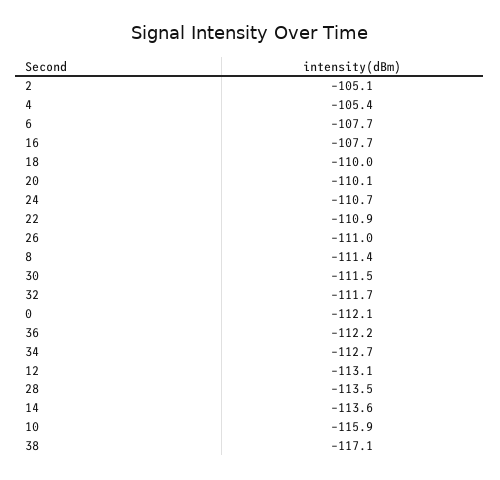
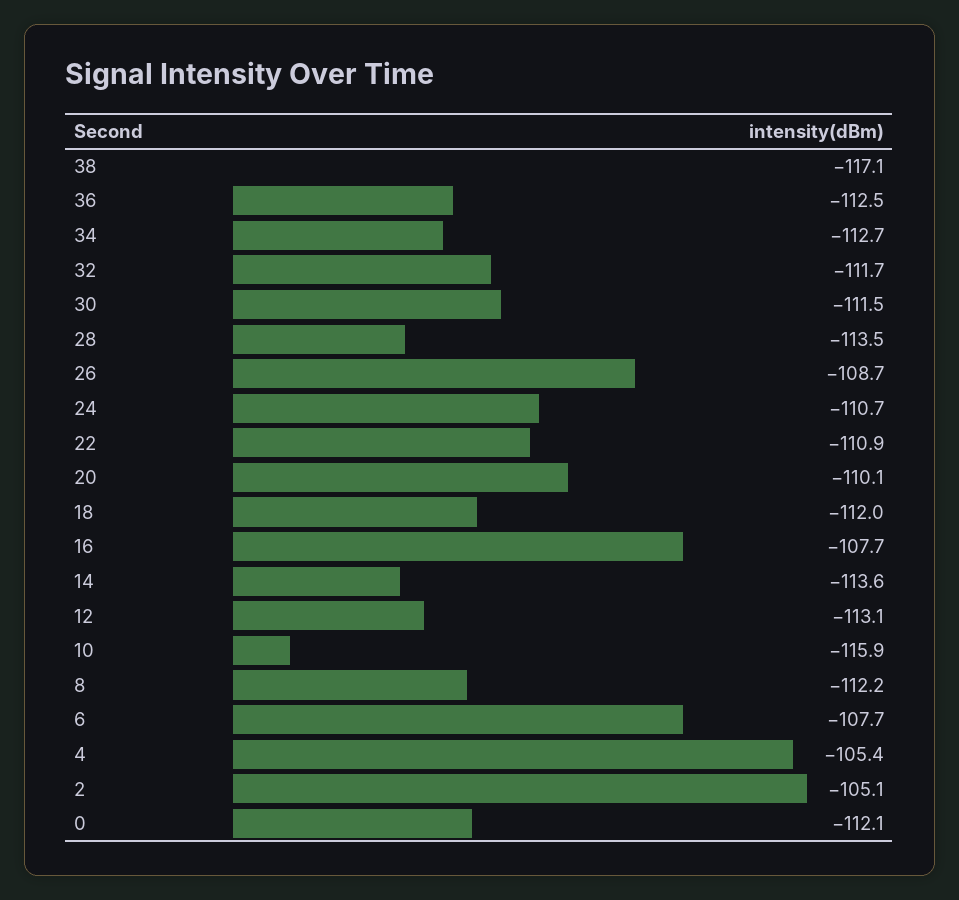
  {
    "2": -105.1,
    "4": -105.4,
    "6": -107.7,
    "16": -107.7,
-   "18": -110,
+   "18": -112,
    "20": -110.1,
    "24": -110.7,
    "22": -110.9,
-   "26": -111,
+   "26": -108.7,
-   "8": -111.4,
+   "8": -112.2,
    "30": -111.5,
    "32": -111.7,
    "0": -112.1,
-   "36": -112.2,
+   "36": -112.5,
    "34": -112.7,
    "12": -113.1,
    "28": -113.5,
    "14": -113.6,
    "10": -115.9,
    "38": -117.1
  }

